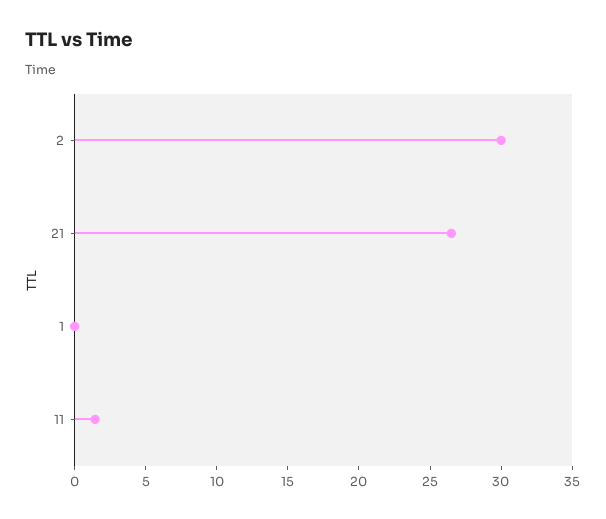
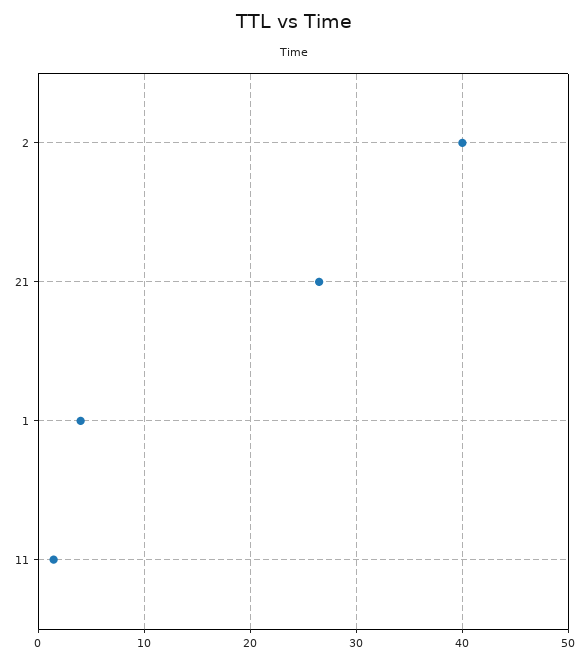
  {
-   "2": 30,
+   "2": 40,
    "21": 27,
-   "1": 0,
+   "1": 4,
    "11": 1
  }

